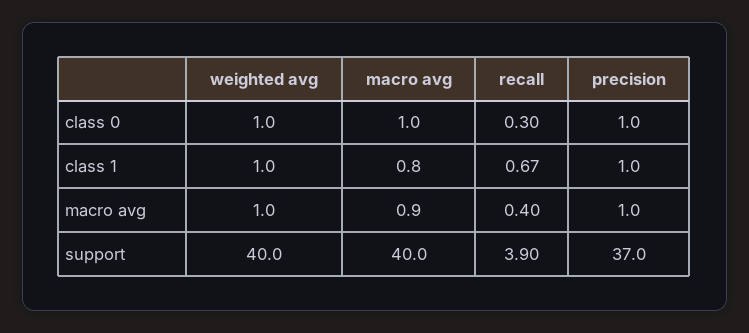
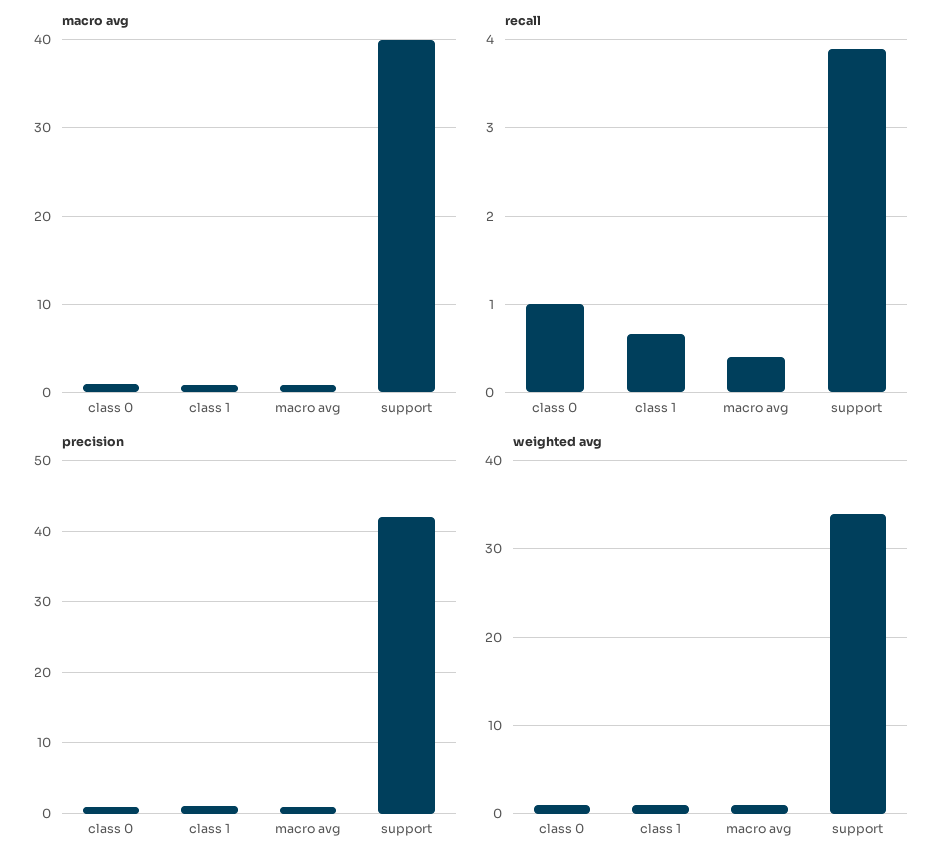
  {
    "weighted avg": {
      "class 0": 1,
      "class 1": 1,
      "macro avg": 1,
-     "support": 40
+     "support": 34
    },
    "macro avg": {
      "class 0": 1,
      "class 1": 0.8,
      "macro avg": 0.9,
      "support": 40
    },
    "recall": {
-     "class 0": 0.3,
+     "class 0": 1,
      "class 1": 0.67,
      "macro avg": 0.4,
      "support": 3.9
    },
    "precision": {
      "class 0": 1,
      "class 1": 1,
      "macro avg": 1,
-     "support": 37
+     "support": 42
    }
  }

